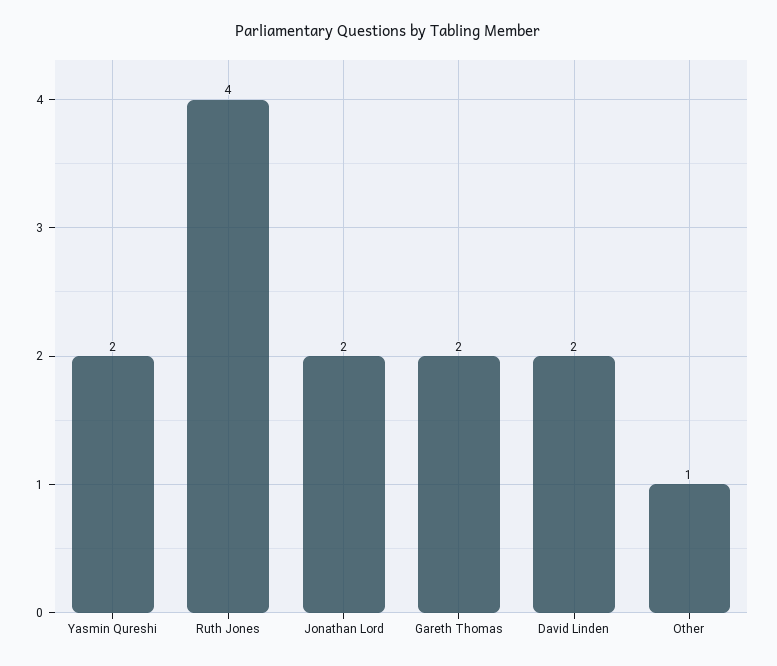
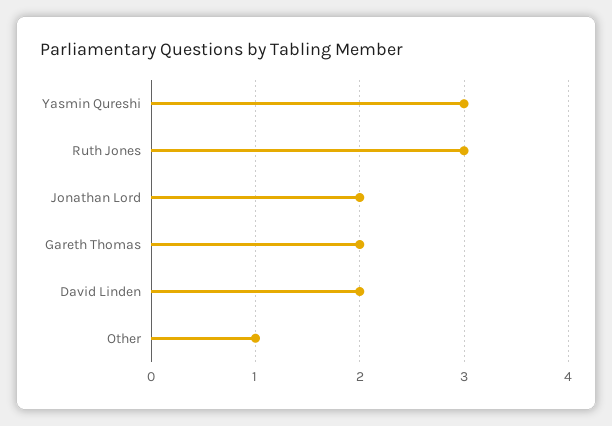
  {
-   "Yasmin Qureshi": 2,
+   "Yasmin Qureshi": 3,
-   "Ruth Jones": 4,
+   "Ruth Jones": 3,
    "Jonathan Lord": 2,
    "Gareth Thomas": 2,
    "David Linden": 2,
    "Other": 1
  }

